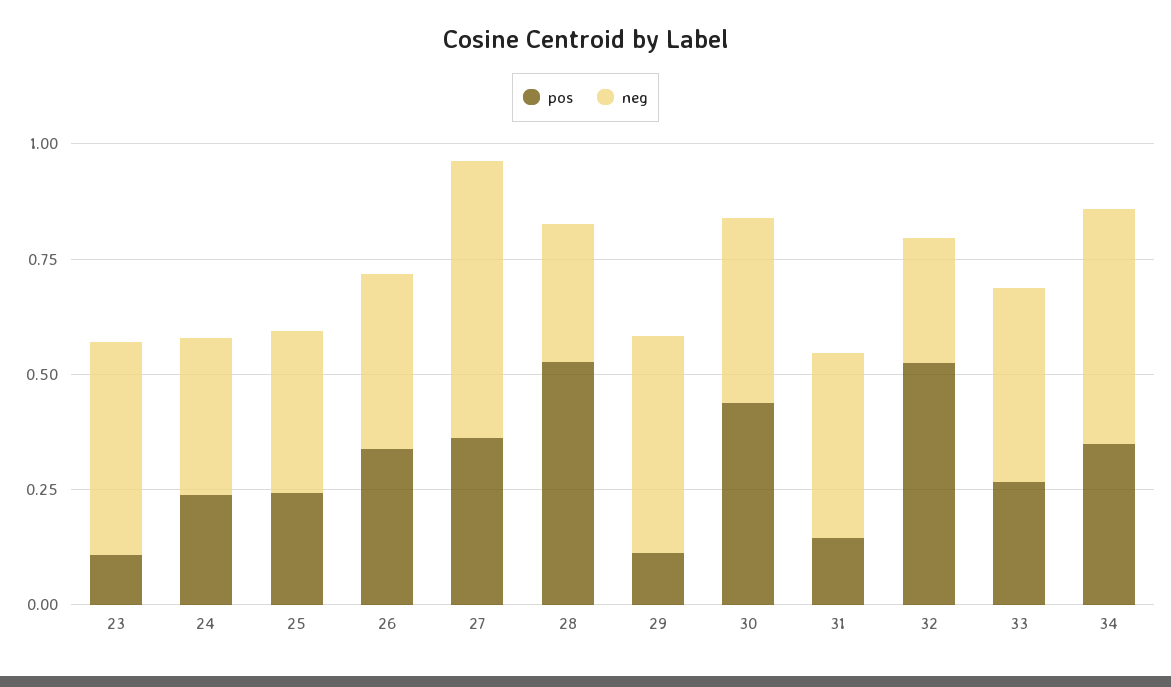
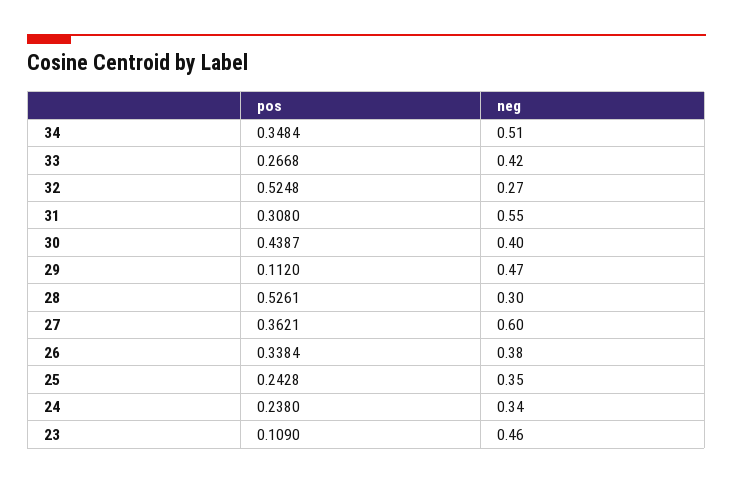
  {
    "pos": {
      "23": 0.109,
      "24": 0.238,
      "25": 0.2428,
      "26": 0.3384,
      "27": 0.3621,
      "28": 0.5261,
      "29": 0.112,
      "30": 0.4387,
-     "31": 0.15,
+     "31": 0.308,
      "32": 0.5248,
      "33": 0.2668,
      "34": 0.3484
    },
    "neg": {
      "23": 0.46,
      "24": 0.34,
      "25": 0.35,
      "26": 0.38,
      "27": 0.6,
      "28": 0.3,
      "29": 0.47,
      "30": 0.4,
-     "31": 0.4,
+     "31": 0.55,
      "32": 0.27,
      "33": 0.42,
      "34": 0.51
    }
  }

